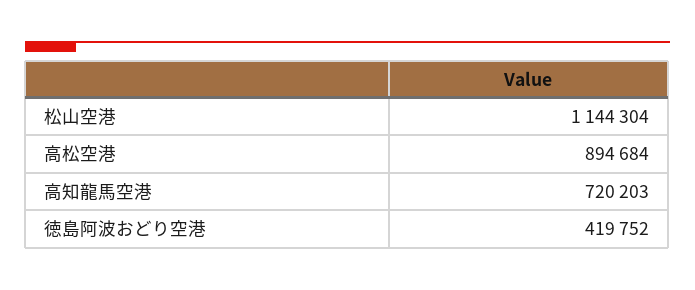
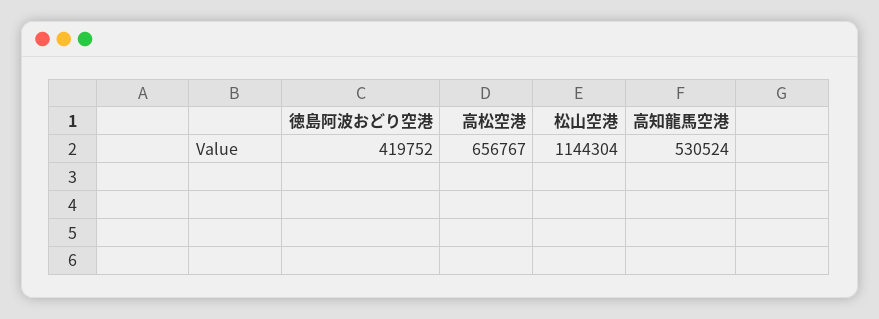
  {
    "松山空港": 1144304,
-   "高松空港": 894684,
+   "高松空港": 656767,
-   "高知龍馬空港": 720203,
+   "高知龍馬空港": 530524,
    "徳島阿波おどり空港": 419752
  }

